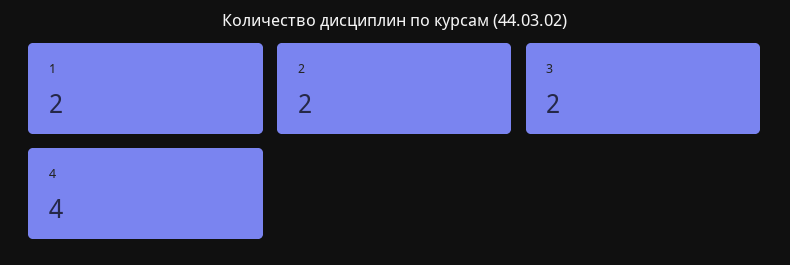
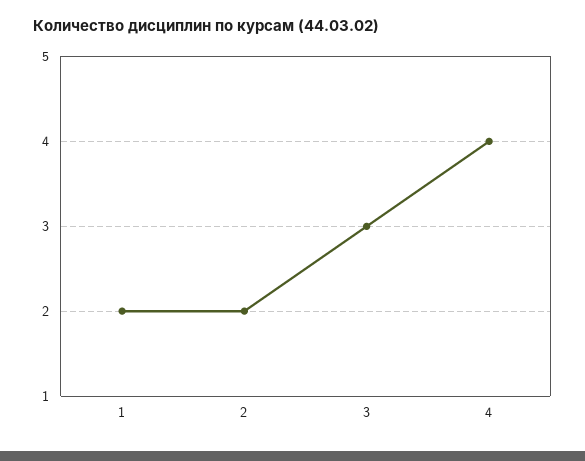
  {
    "1": 2,
    "2": 2,
-   "3": 2,
+   "3": 3,
    "4": 4
  }

